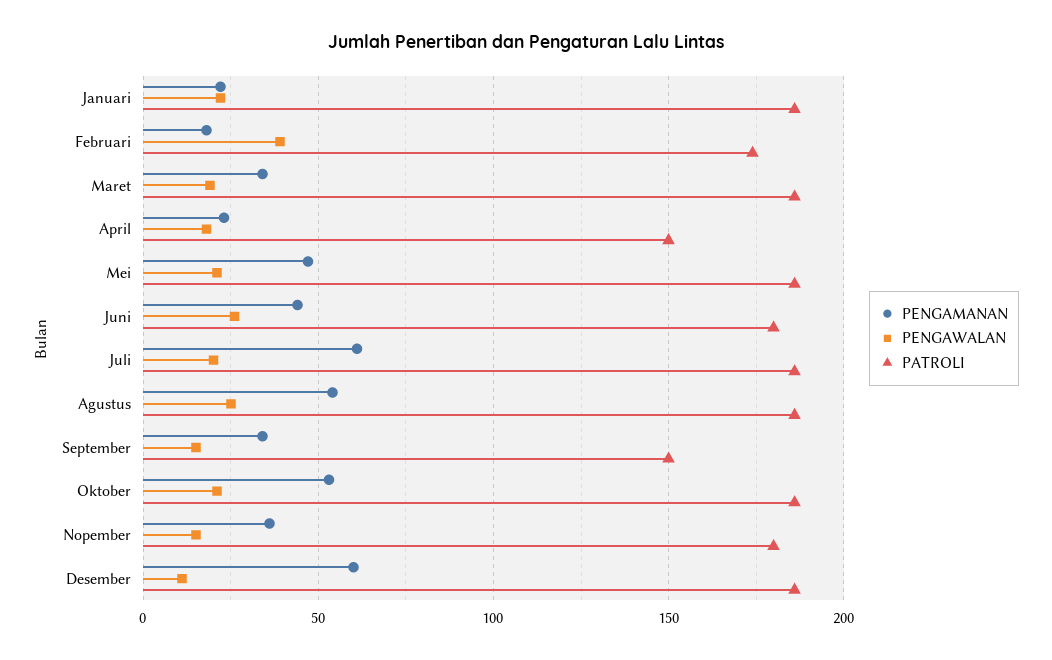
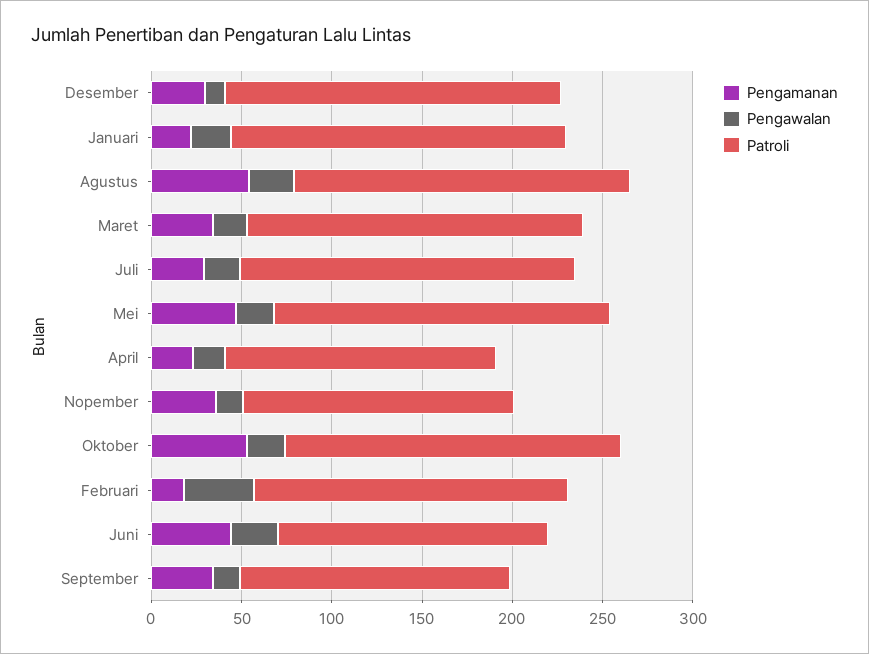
  {
    "PENGAMANAN": {
      "Januari": 20,
      "Februari": 20,
      "Maret": 35,
      "April": 25,
      "Mei": 45,
      "Juni": 45,
-     "Juli": 60,
+     "Juli": 30,
      "Agustus": 55,
      "September": 35,
      "Oktober": 55,
      "Nopember": 35,
-     "Desember": 60
+     "Desember": 30
    },
    "PENGAWALAN": {
      "Januari": 20,
      "Februari": 40,
      "Maret": 20,
      "April": 20,
      "Mei": 20,
      "Juni": 25,
      "Juli": 20,
      "Agustus": 25,
      "September": 15,
      "Oktober": 20,
      "Nopember": 15,
      "Desember": 10
    },
    "PATROLI": {
      "Januari": 185,
      "Februari": 175,
      "Maret": 185,
      "April": 150,
      "Mei": 185,
-     "Juni": 180,
+     "Juni": 150,
      "Juli": 185,
      "Agustus": 185,
      "September": 150,
      "Oktober": 185,
-     "Nopember": 180,
+     "Nopember": 150,
      "Desember": 185
    }
  }

